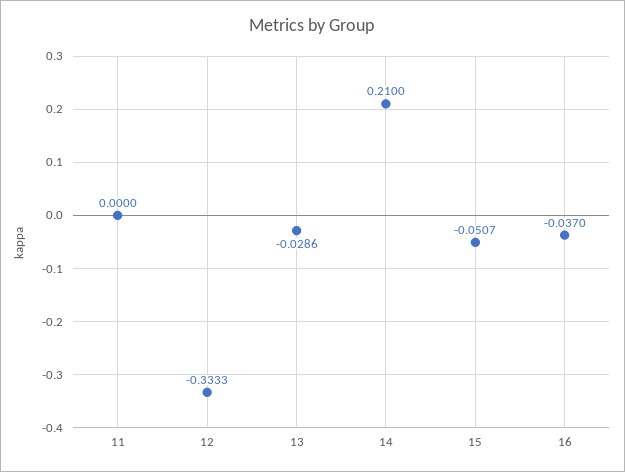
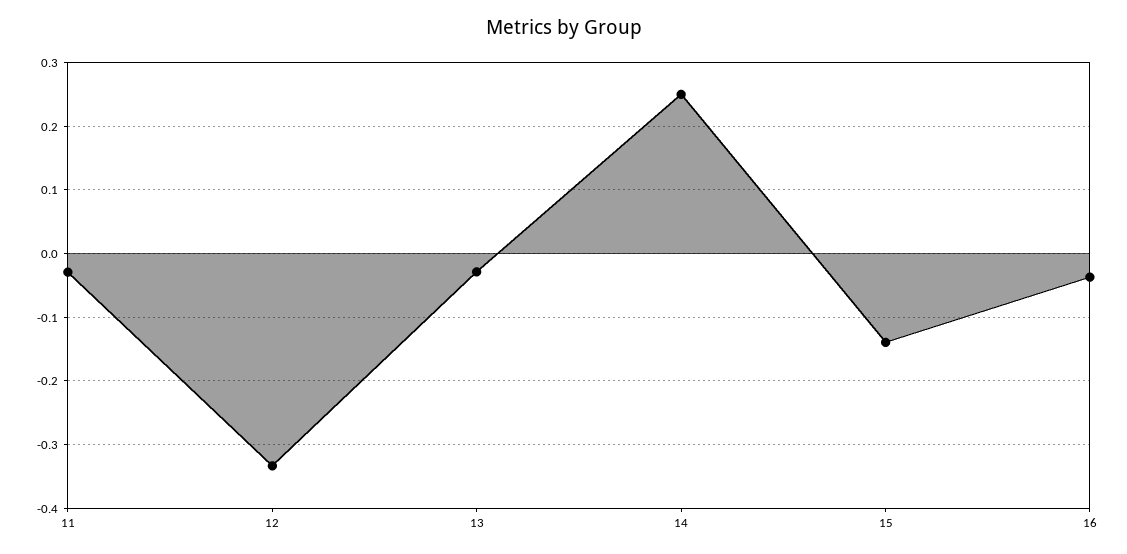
  {
-   "11": 0,
+   "11": -0.03,
    "12": -0.3333,
    "13": -0.0286,
-   "14": 0.21,
+   "14": 0.25,
-   "15": -0.0507,
+   "15": -0.14,
    "16": -0.037
  }

